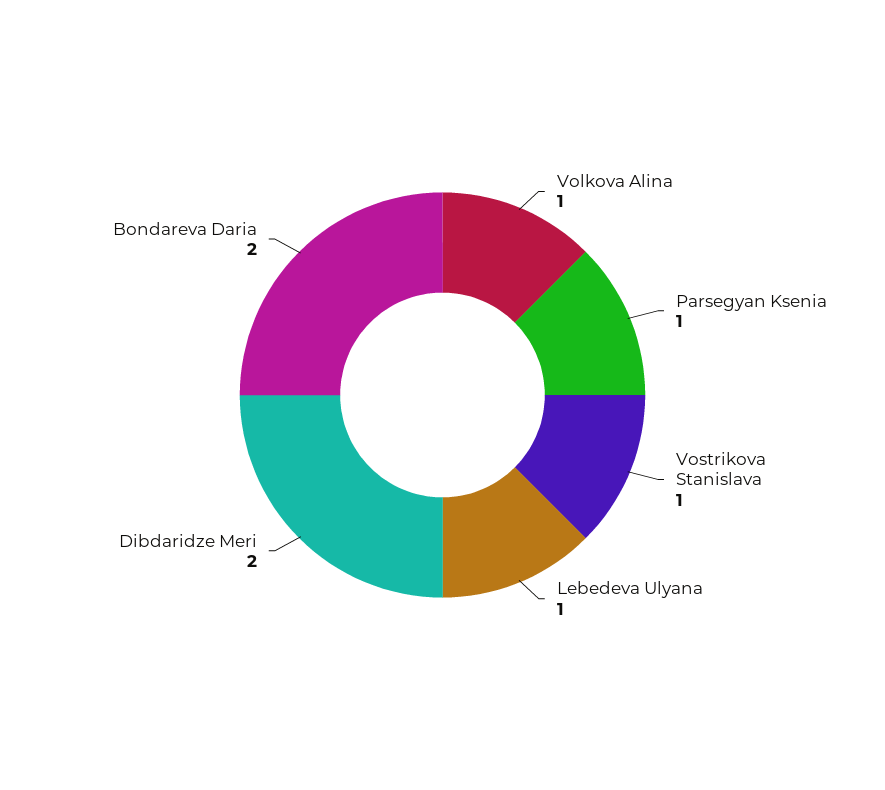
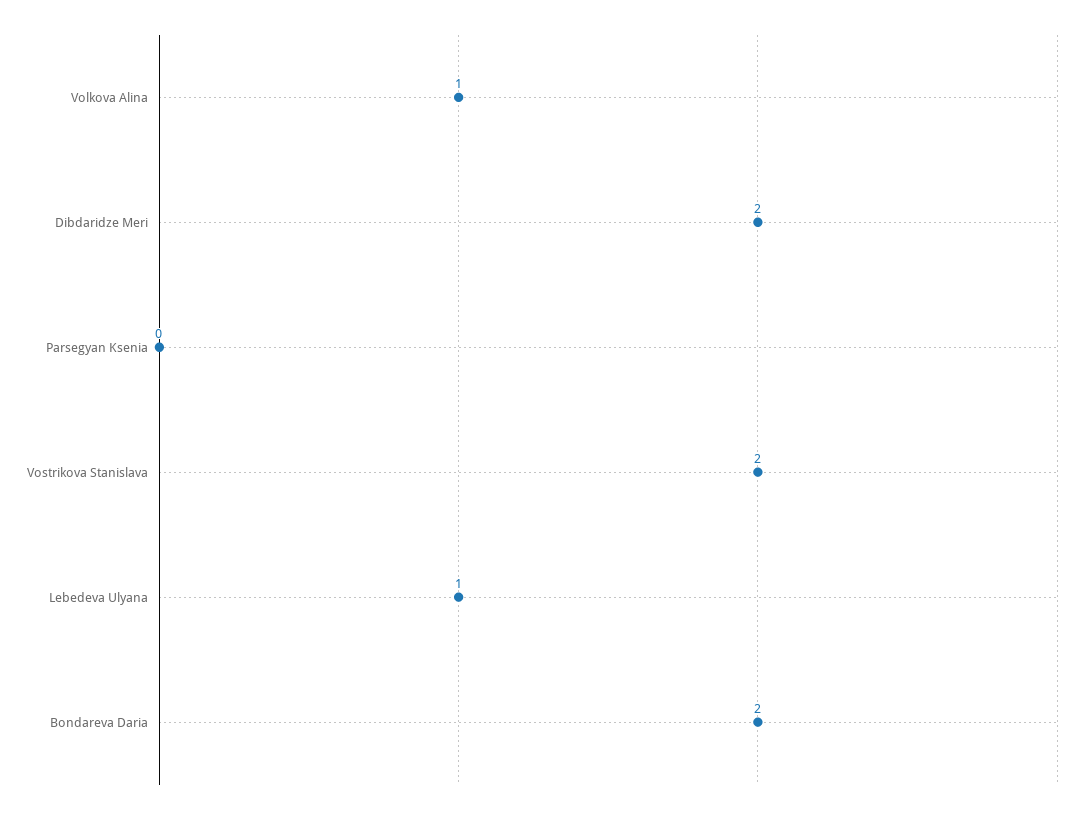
  {
    "Volkova Alina": 1,
-   "Parsegyan Ksenia": 1,
+   "Parsegyan Ksenia": 0,
-   "Vostrikova Stanislava": 1,
+   "Vostrikova Stanislava": 2,
    "Lebedeva Ulyana": 1,
    "Dibdaridze Meri": 2,
    "Bondareva Daria": 2
  }

